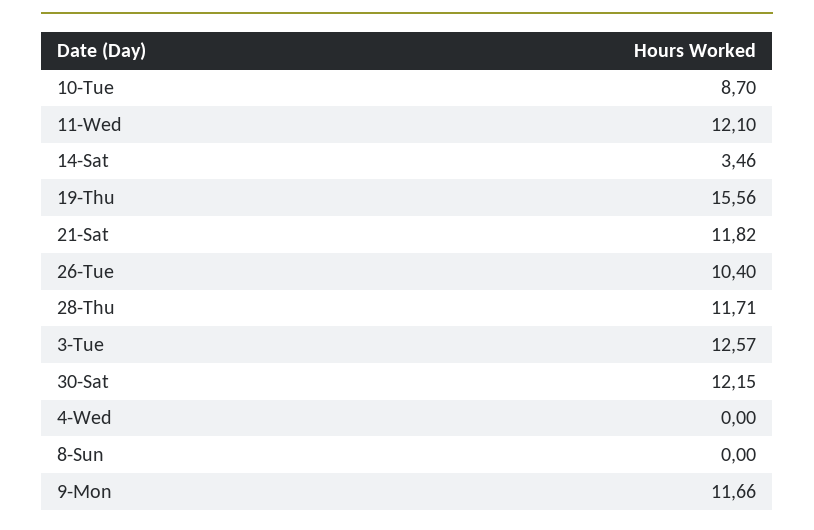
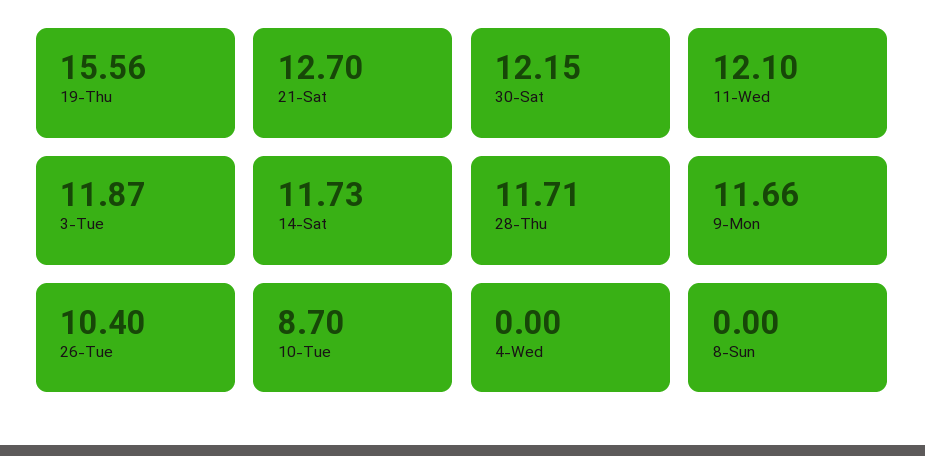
  {
    "10-Tue": 8.7,
    "11-Wed": 12.1,
-   "14-Sat": 3.46,
+   "14-Sat": 11.73,
    "19-Thu": 15.56,
-   "21-Sat": 11.82,
+   "21-Sat": 12.7,
    "26-Tue": 10.4,
    "28-Thu": 11.71,
-   "3-Tue": 12.57,
+   "3-Tue": 11.87,
    "30-Sat": 12.15,
    "4-Wed": 0,
    "8-Sun": 0,
    "9-Mon": 11.66
  }

